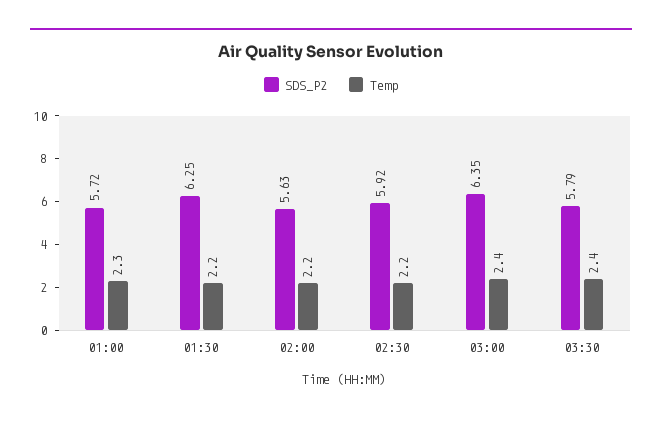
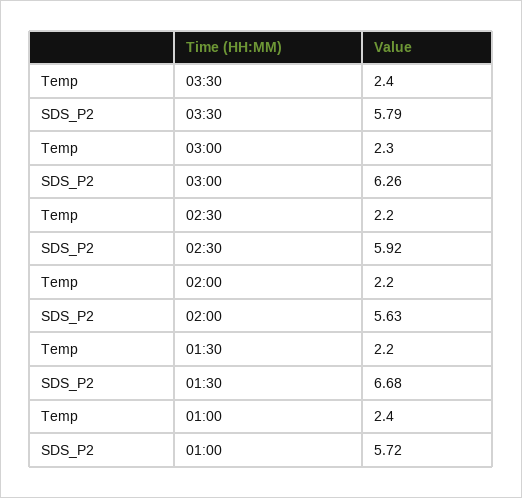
  {
    "SDS_P2": {
      "01:00": 5.72,
-     "01:30": 6.25,
+     "01:30": 6.68,
      "02:00": 5.63,
      "02:30": 5.92,
-     "03:00": 6.35,
+     "03:00": 6.26,
      "03:30": 5.79
    },
    "Temp": {
-     "01:00": 2.3,
+     "01:00": 2.4,
      "01:30": 2.2,
      "02:00": 2.2,
      "02:30": 2.2,
-     "03:00": 2.4,
+     "03:00": 2.3,
      "03:30": 2.4
    }
  }

